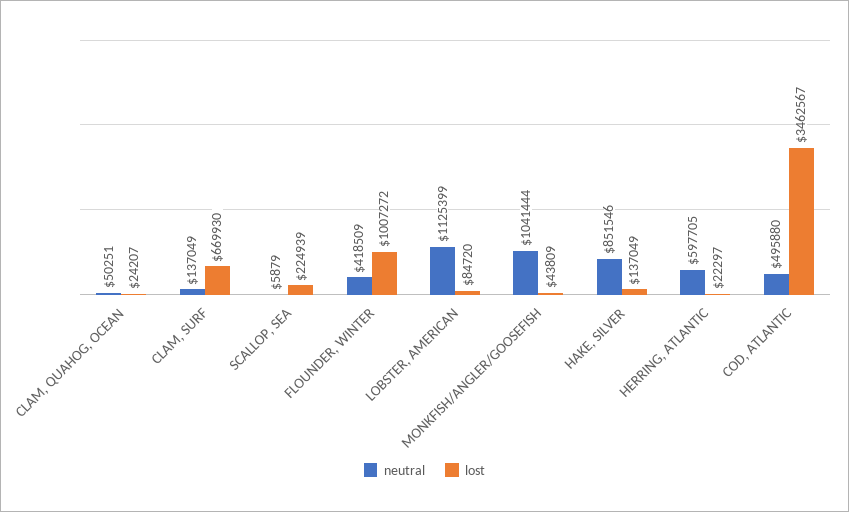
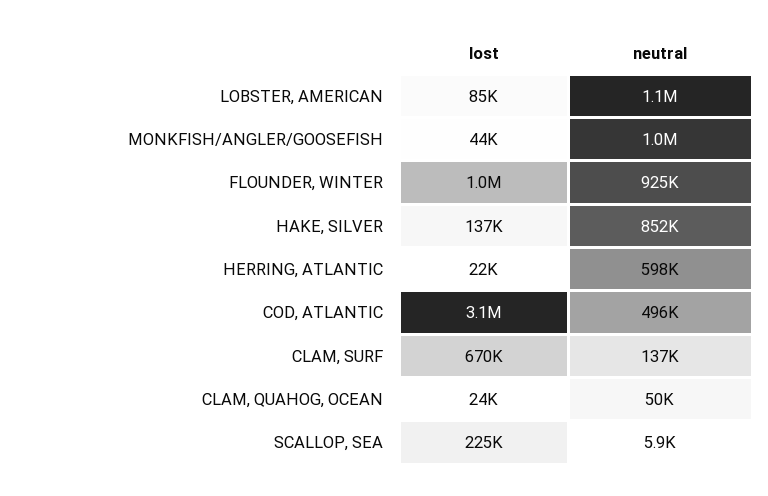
  {
    "neutral": {
      "CLAM, QUAHOG, OCEAN": 50251,
      "CLAM, SURF": 137049,
      "SCALLOP, SEA": 5879,
-     "FLOUNDER, WINTER": 418509,
+     "FLOUNDER, WINTER": 925000,
      "LOBSTER, AMERICAN": 1125399,
      "MONKFISH/ANGLER/GOOSEFISH": 1041444,
      "HAKE, SILVER": 851546,
      "HERRING, ATLANTIC": 597705,
      "COD, ATLANTIC": 495880
    },
    "lost": {
      "CLAM, QUAHOG, OCEAN": 24207,
      "CLAM, SURF": 669930,
      "SCALLOP, SEA": 224939,
      "FLOUNDER, WINTER": 1007272,
      "LOBSTER, AMERICAN": 84720,
      "MONKFISH/ANGLER/GOOSEFISH": 43809,
      "HAKE, SILVER": 137049,
      "HERRING, ATLANTIC": 22297,
-     "COD, ATLANTIC": 3462567
+     "COD, ATLANTIC": 3100000
    }
  }

